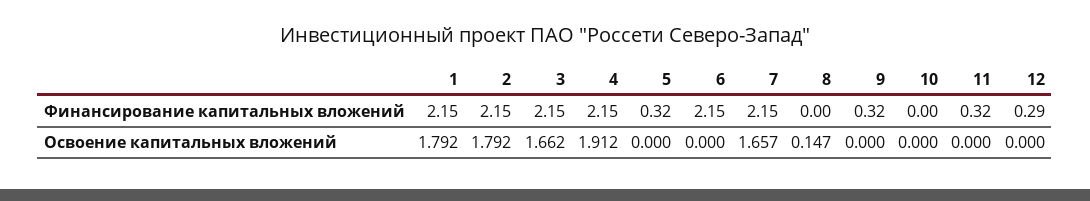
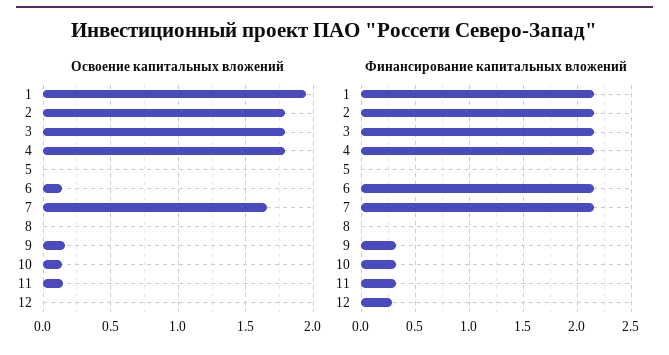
  {
    "Финансирование капитальных вложений": {
      "1": 2.15,
      "2": 2.15,
      "3": 2.15,
      "4": 2.15,
-     "5": 0.32,
+     "5": 0,
      "6": 2.15,
      "7": 2.15,
      "8": 0,
      "9": 0.32,
-     "10": 0,
+     "10": 0.3,
      "11": 0.32,
      "12": 0.29
    },
    "Освоение капитальных вложений": {
-     "1": 1.792,
+     "1": 1.95,
      "2": 1.792,
-     "3": 1.662,
+     "3": 1.8,
-     "4": 1.912,
+     "4": 1.8,
      "5": 0,
-     "6": 0,
+     "6": 0.15,
      "7": 1.657,
-     "8": 0.147,
+     "8": 0,
-     "9": 0,
+     "9": 0.15,
-     "10": 0,
+     "10": 0.15,
-     "11": 0,
+     "11": 0.15,
      "12": 0
    }
  }

